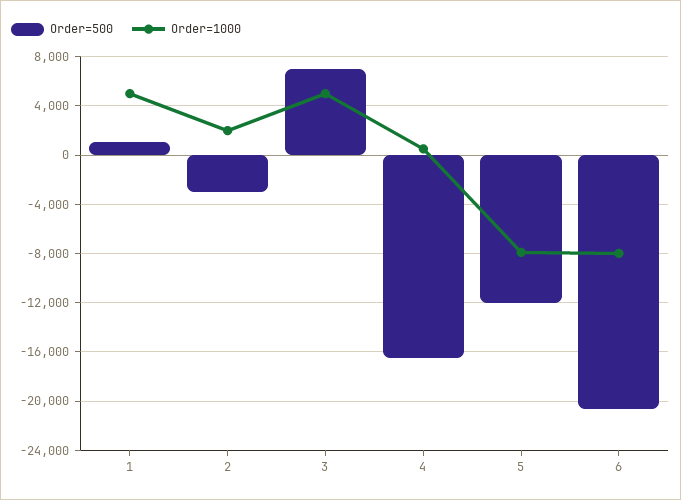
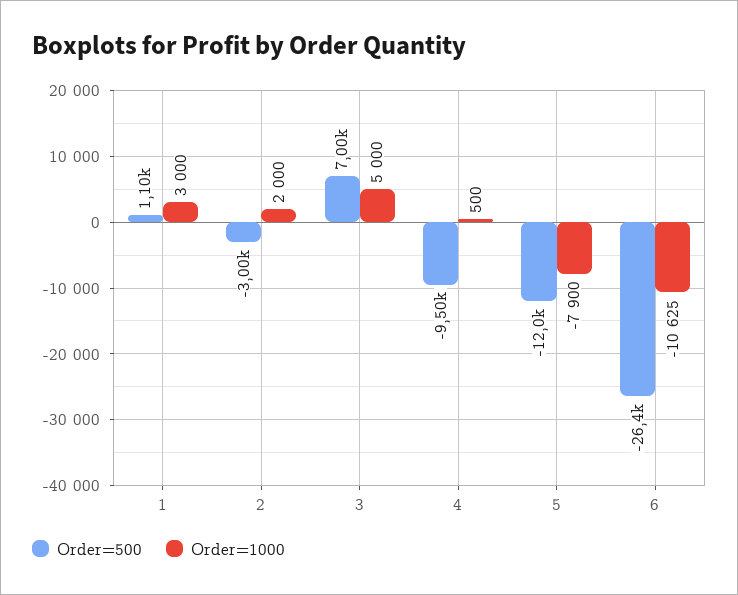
  {
    "Order=500": {
      "1": 1100,
      "2": -3000,
      "3": 7000,
-     "4": -16500,
+     "4": -9500,
      "5": -12000,
-     "6": -20500
+     "6": -26400
    },
    "Order=1000": {
-     "1": 5000,
+     "1": 3000,
      "2": 2000,
      "3": 5000,
      "4": 500,
      "5": -7900,
-     "6": -8000
+     "6": -10625
    }
  }

